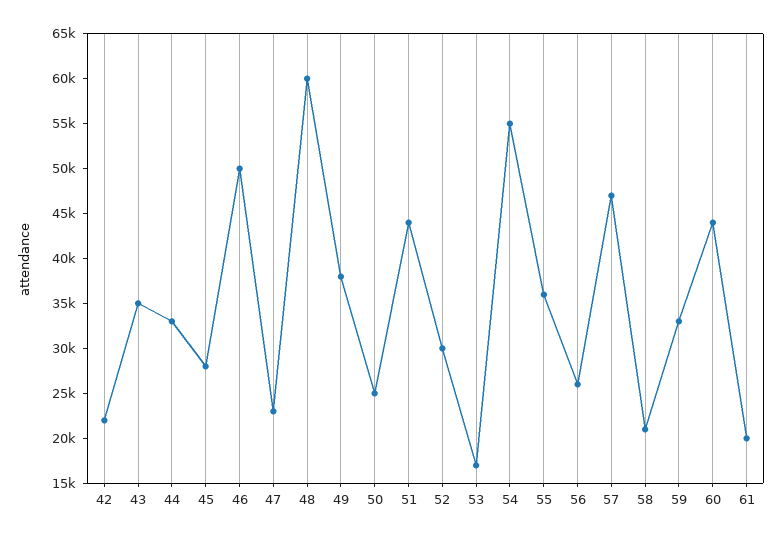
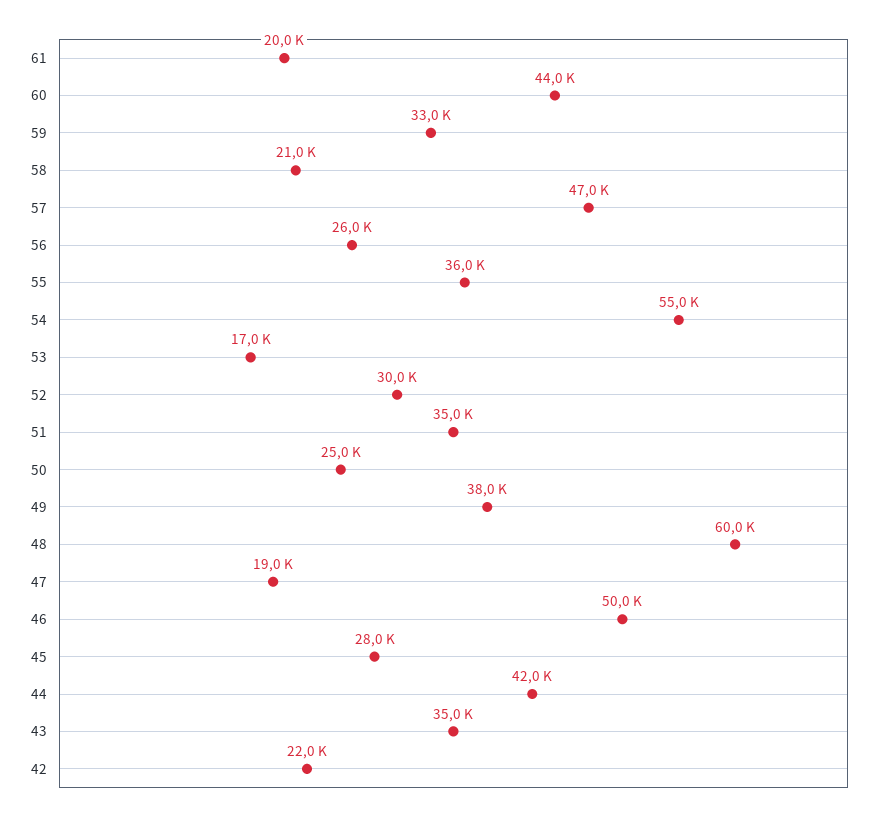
  {
    "42": 22000,
    "43": 35000,
-   "44": 33000,
+   "44": 42000,
    "45": 28000,
    "46": 50000,
-   "47": 23000,
+   "47": 19000,
    "48": 60000,
    "49": 38000,
    "50": 25000,
-   "51": 44000,
+   "51": 35000,
    "52": 30000,
    "53": 17000,
    "54": 55000,
    "55": 36000,
    "56": 26000,
    "57": 47000,
    "58": 21000,
    "59": 33000,
    "60": 44000,
    "61": 20000
  }

